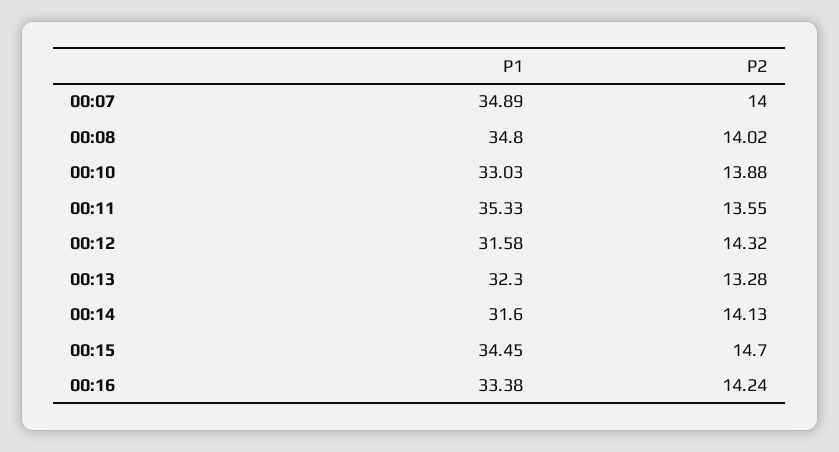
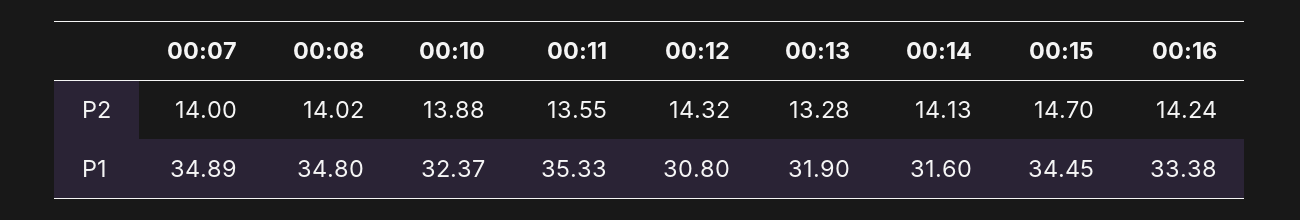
  {
    "P1": {
      "00:07": 34.89,
      "00:08": 34.8,
-     "00:10": 33.03,
+     "00:10": 32.37,
      "00:11": 35.33,
-     "00:12": 31.58,
+     "00:12": 30.8,
-     "00:13": 32.3,
+     "00:13": 31.9,
      "00:14": 31.6,
      "00:15": 34.45,
      "00:16": 33.38
    },
    "P2": {
      "00:07": 14,
      "00:08": 14.02,
      "00:10": 13.88,
      "00:11": 13.55,
      "00:12": 14.32,
      "00:13": 13.28,
      "00:14": 14.13,
      "00:15": 14.7,
      "00:16": 14.24
    }
  }

